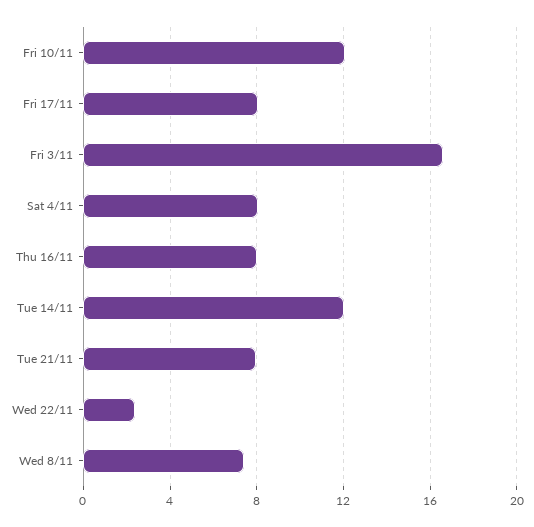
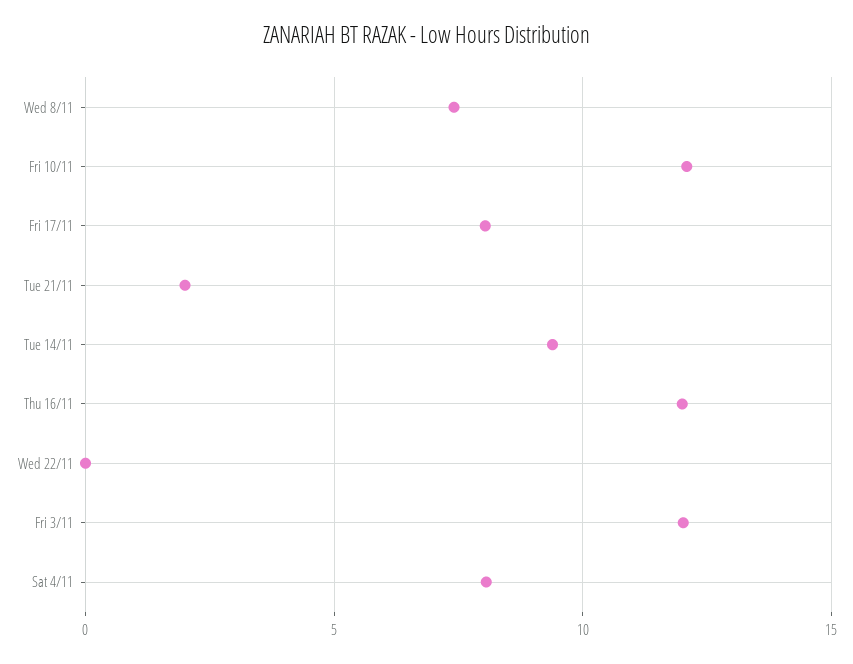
  {
    "Fri 10/11": 12,
    "Fri 17/11": 8,
-   "Fri 3/11": 16.5,
+   "Fri 3/11": 12,
    "Sat 4/11": 8,
-   "Thu 16/11": 8,
+   "Thu 16/11": 12,
-   "Tue 14/11": 12,
+   "Tue 14/11": 9.5,
-   "Tue 21/11": 8,
+   "Tue 21/11": 2,
-   "Wed 22/11": 2.5,
+   "Wed 22/11": 0,
    "Wed 8/11": 7.5
  }

